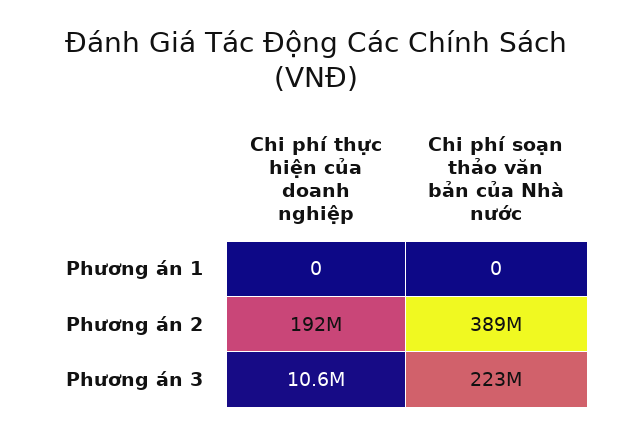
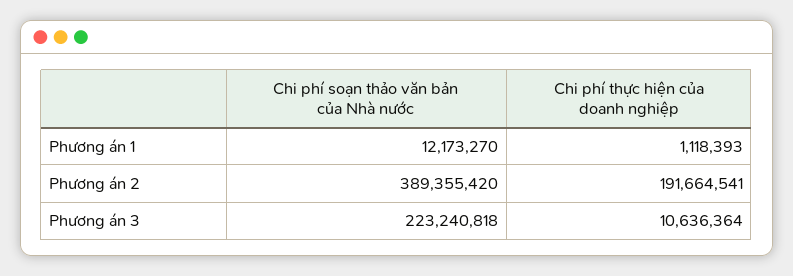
  {
    "Chi phí thực hiện của doanh nghiệp": {
-     "Phương án 1": 0,
+     "Phương án 1": 1118393,
      "Phương án 2": 191664541,
      "Phương án 3": 10636364
    },
    "Chi phí soạn thảo văn bản của Nhà nước": {
-     "Phương án 1": 0,
+     "Phương án 1": 12173270,
      "Phương án 2": 389355420,
      "Phương án 3": 223240818
    }
  }

